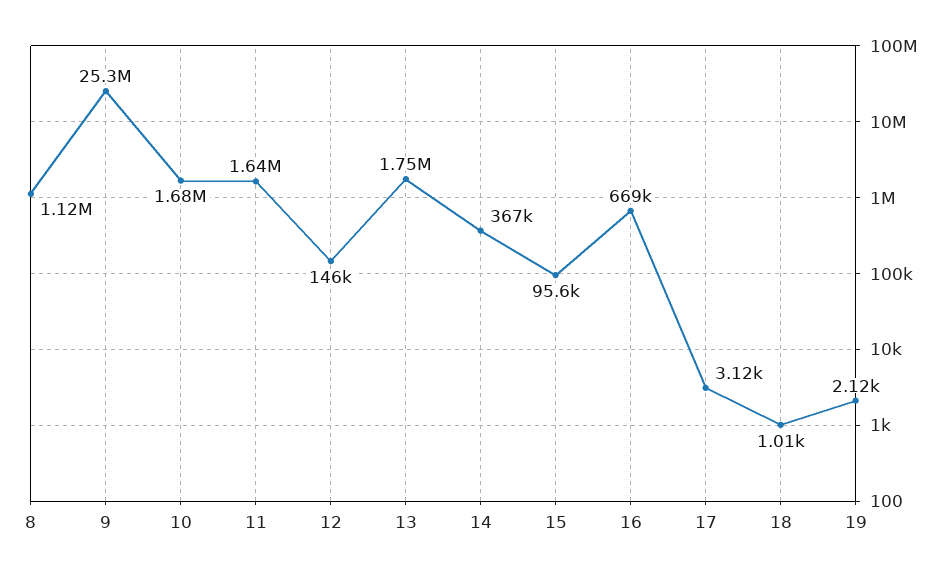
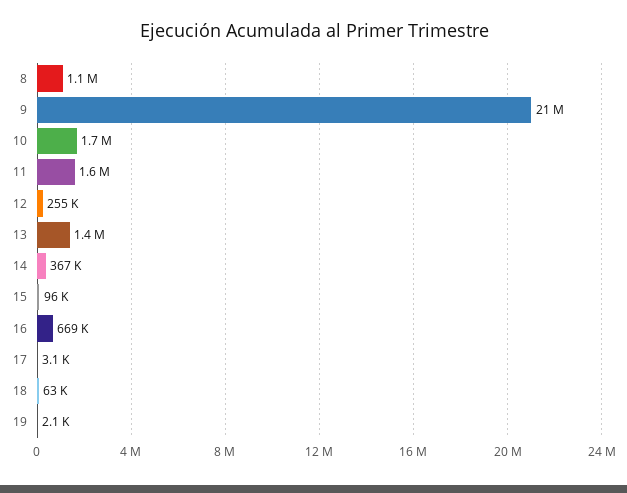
  {
    "8": 1120000,
-   "9": 25300000,
+   "9": 21000000,
    "10": 1680000,
    "11": 1640000,
-   "12": 146000,
+   "12": 255000,
-   "13": 1750000,
+   "13": 1400000,
    "14": 367000,
    "15": 95600,
    "16": 669000,
    "17": 3120,
-   "18": 1010,
+   "18": 63000,
    "19": 2120
  }

